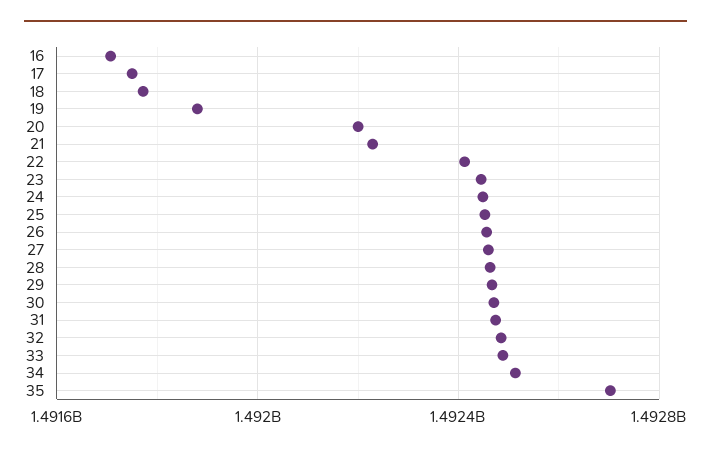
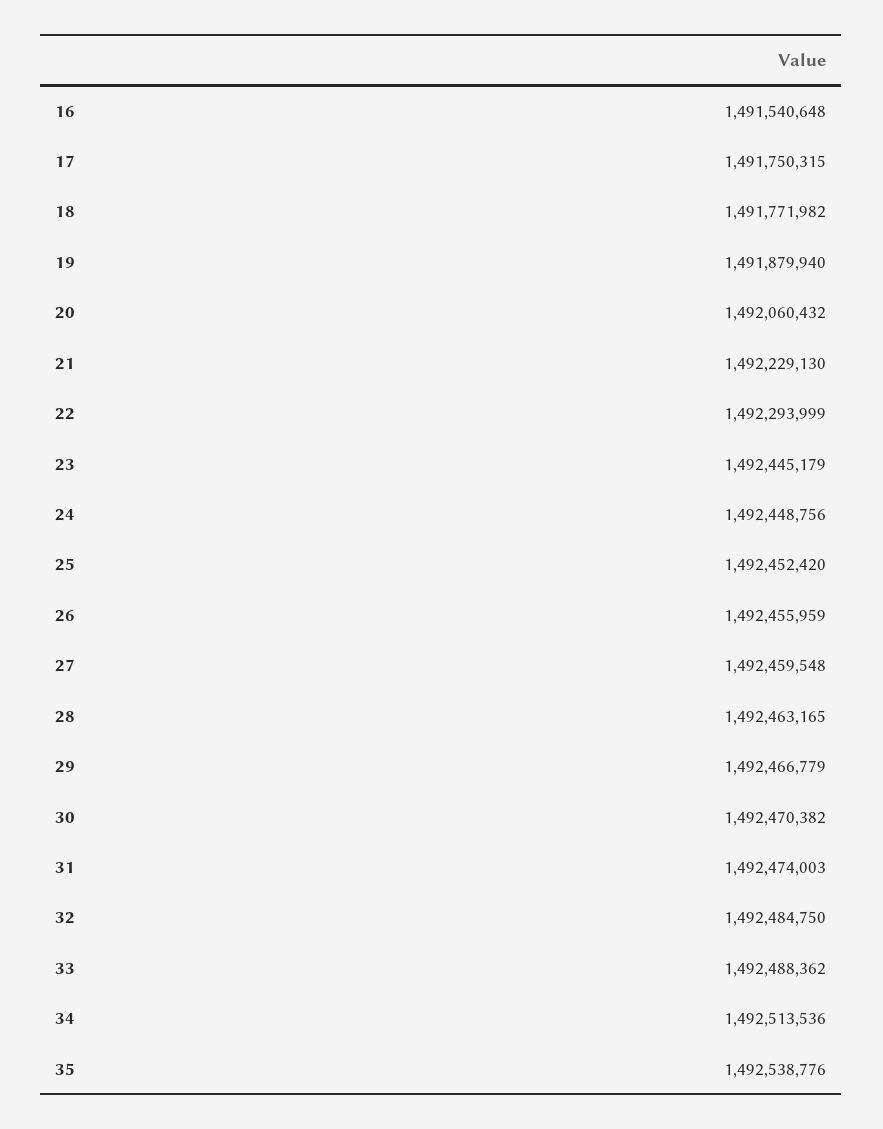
  {
-   "16": 1491700000,
+   "16": 1491540648,
    "17": 1491750315,
    "18": 1491771982,
    "19": 1491879940,
-   "20": 1492200000,
+   "20": 1492060432,
    "21": 1492229130,
-   "22": 1492400000,
+   "22": 1492293999,
    "23": 1492445179,
    "24": 1492448756,
    "25": 1492452420,
    "26": 1492455959,
    "27": 1492459548,
    "28": 1492463165,
    "29": 1492466779,
    "30": 1492470382,
    "31": 1492474003,
    "32": 1492484750,
    "33": 1492488362,
    "34": 1492513536,
-   "35": 1492700000
+   "35": 1492538776
  }

